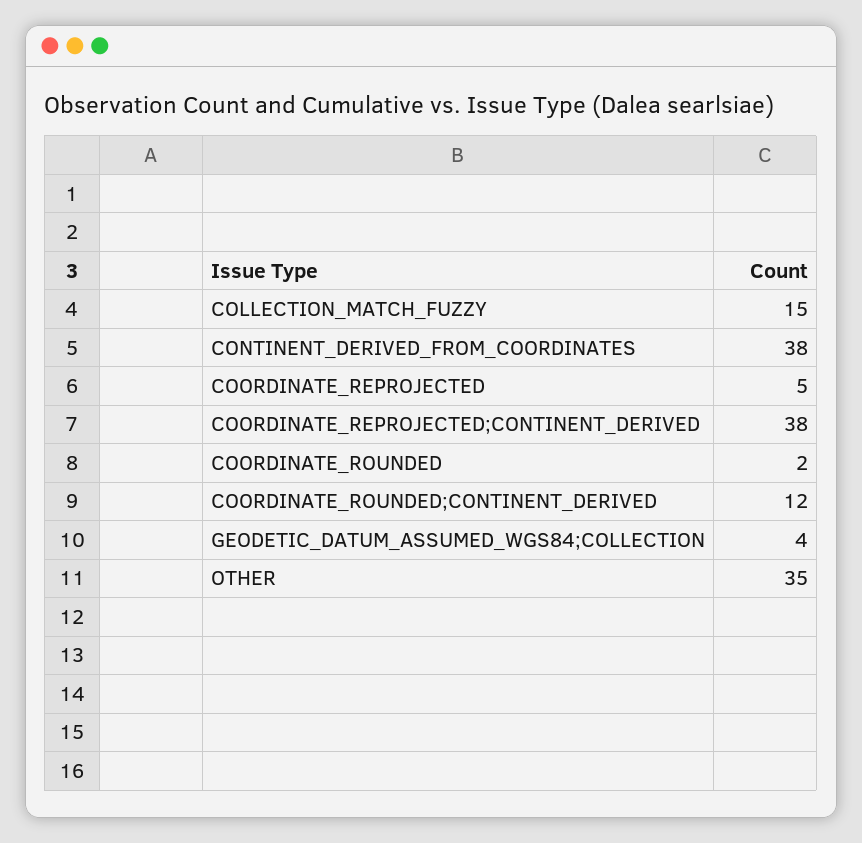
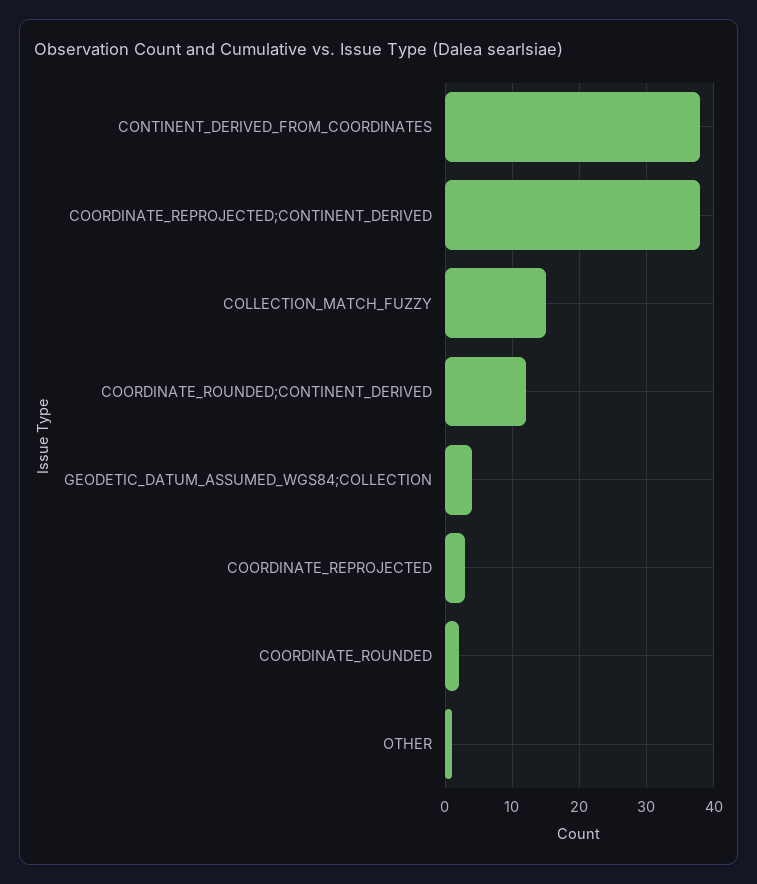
  {
    "COLLECTION_MATCH_FUZZY": 15,
    "CONTINENT_DERIVED_FROM_COORDINATES": 38,
-   "COORDINATE_REPROJECTED": 5,
+   "COORDINATE_REPROJECTED": 3,
    "COORDINATE_REPROJECTED;CONTINENT_DERIVED": 38,
    "COORDINATE_ROUNDED": 2,
    "COORDINATE_ROUNDED;CONTINENT_DERIVED": 12,
    "GEODETIC_DATUM_ASSUMED_WGS84;COLLECTION": 4,
-   "OTHER": 35
+   "OTHER": 1
  }

